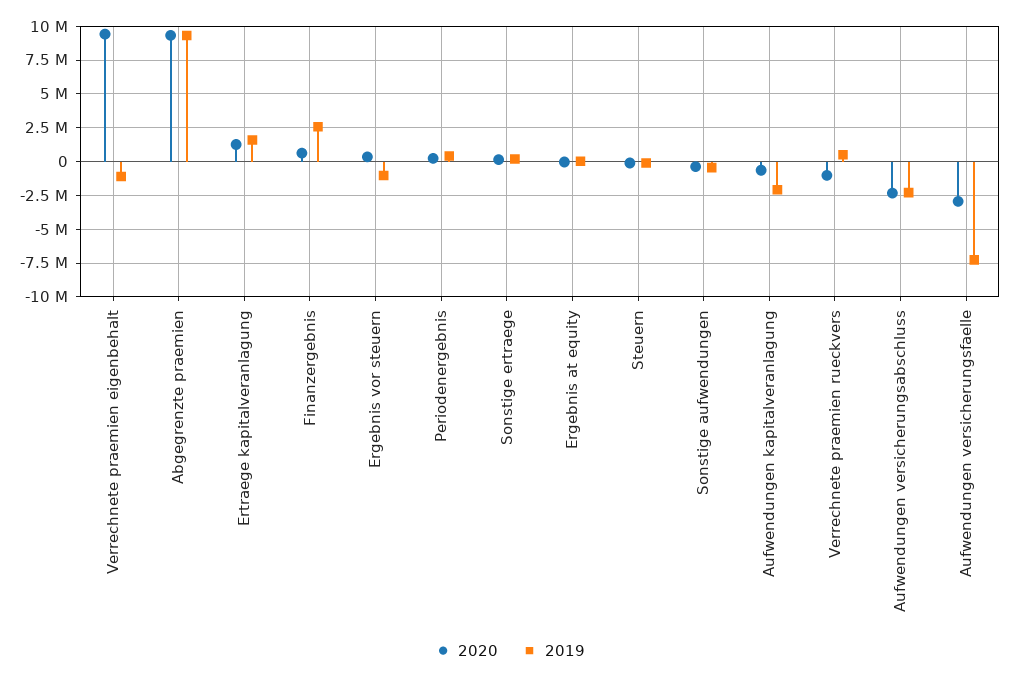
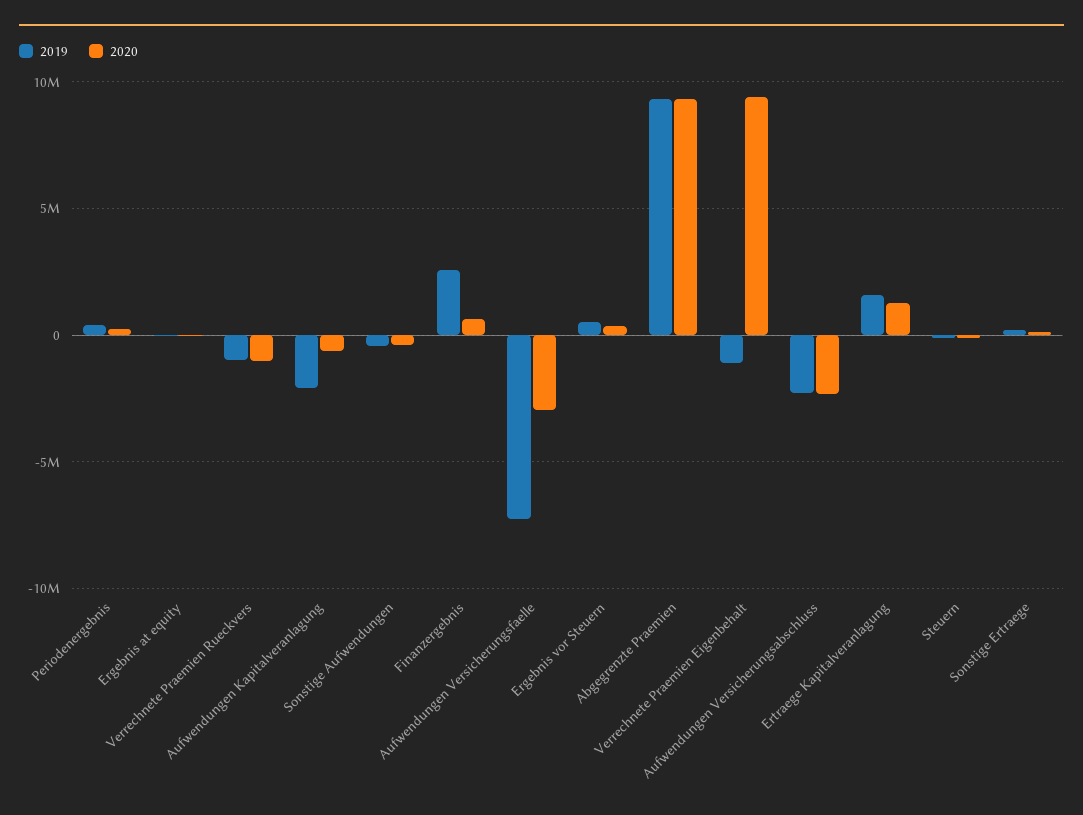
  {
    "2020": {
      "Verrechnete praemien eigenbehalt": 9500000,
      "Abgegrenzte praemien": 9500000,
      "Ertraege kapitalveranlagung": 1500000,
      "Finanzergebnis": 500000,
      "Ergebnis vor steuern": 500000,
      "Periodenergebnis": 0,
      "Sonstige ertraege": 0,
      "Ergebnis at equity": 0,
      "Steuern": 0,
      "Sonstige aufwendungen": -500000,
      "Aufwendungen kapitalveranlagung": -500000,
      "Verrechnete praemien rueckvers": -1000000,
      "Aufwendungen versicherungsabschluss": -2500000,
      "Aufwendungen versicherungsfaelle": -3000000
    },
    "2019": {
      "Verrechnete praemien eigenbehalt": -1000000,
      "Abgegrenzte praemien": 9500000,
      "Ertraege kapitalveranlagung": 1500000,
      "Finanzergebnis": 2500000,
-     "Ergebnis vor steuern": -1000000,
+     "Ergebnis vor steuern": 500000,
      "Periodenergebnis": 500000,
      "Sonstige ertraege": 0,
      "Ergebnis at equity": 0,
      "Steuern": 0,
      "Sonstige aufwendungen": -500000,
      "Aufwendungen kapitalveranlagung": -2000000,
-     "Verrechnete praemien rueckvers": 500000,
+     "Verrechnete praemien rueckvers": -1000000,
      "Aufwendungen versicherungsabschluss": -2500000,
      "Aufwendungen versicherungsfaelle": -7500000
    }
  }

